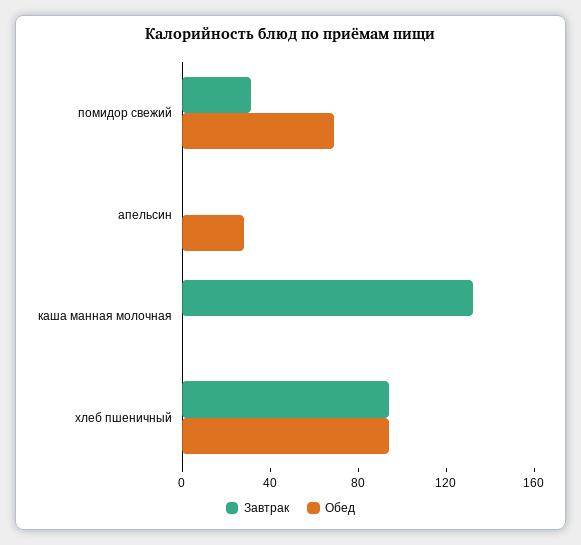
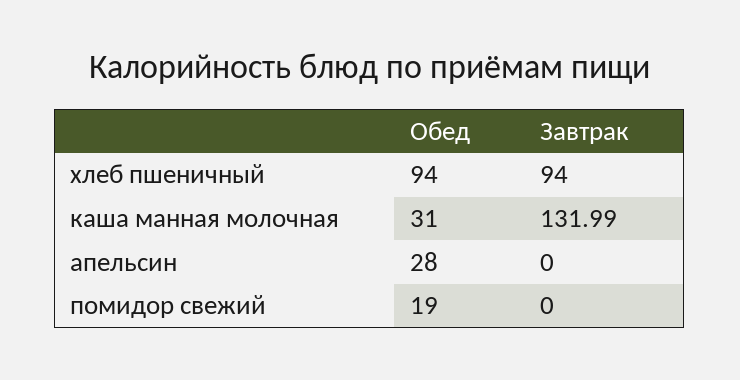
  {
    "Завтрак": {
-     "помидор свежий": 30,
+     "помидор свежий": 0,
      "апельсин": 0,
      "каша манная молочная": 131.99,
      "хлеб пшеничный": 94
    },
    "Обед": {
-     "помидор свежий": 70,
+     "помидор свежий": 19,
      "апельсин": 28,
-     "каша манная молочная": 0,
+     "каша манная молочная": 31,
      "хлеб пшеничный": 94
    }
  }

